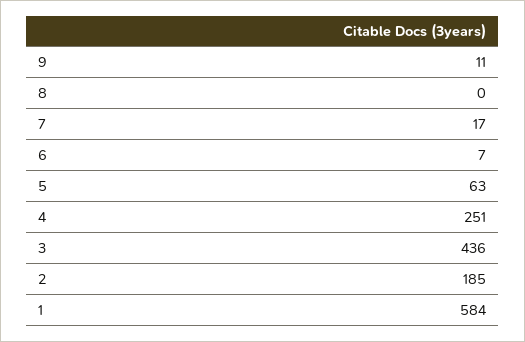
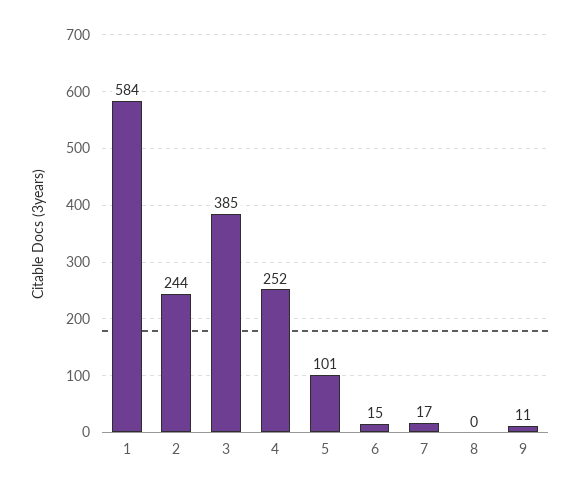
  {
    "9": 11,
    "8": 0,
    "7": 17,
-   "6": 7,
+   "6": 15,
-   "5": 63,
+   "5": 101,
-   "4": 251,
+   "4": 252,
-   "3": 436,
+   "3": 385,
-   "2": 185,
+   "2": 244,
    "1": 584
  }

